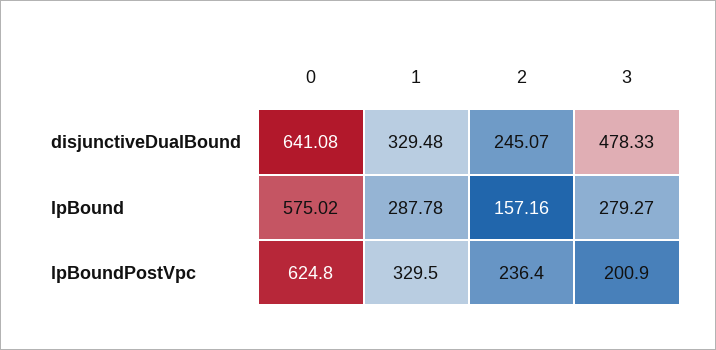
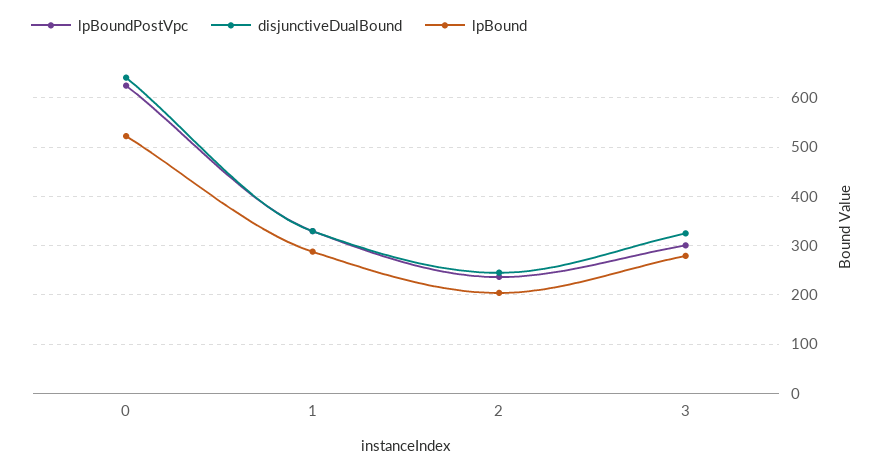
  {
    "disjunctiveDualBound": {
      "0": 641.08,
      "1": 329.48,
      "2": 245.07,
-     "3": 478.33
+     "3": 320
    },
    "lpBound": {
-     "0": 575.02,
+     "0": 520,
      "1": 287.78,
-     "2": 157.16,
+     "2": 200,
      "3": 279.27
    },
    "lpBoundPostVpc": {
      "0": 624.8,
      "1": 329.5,
      "2": 236.4,
-     "3": 200.9
+     "3": 300
    }
  }

